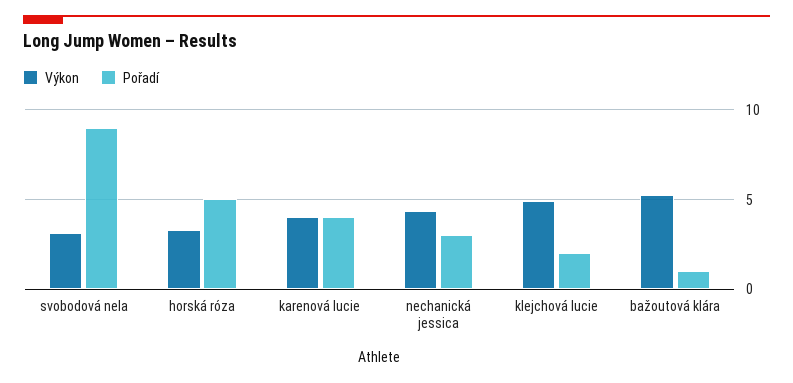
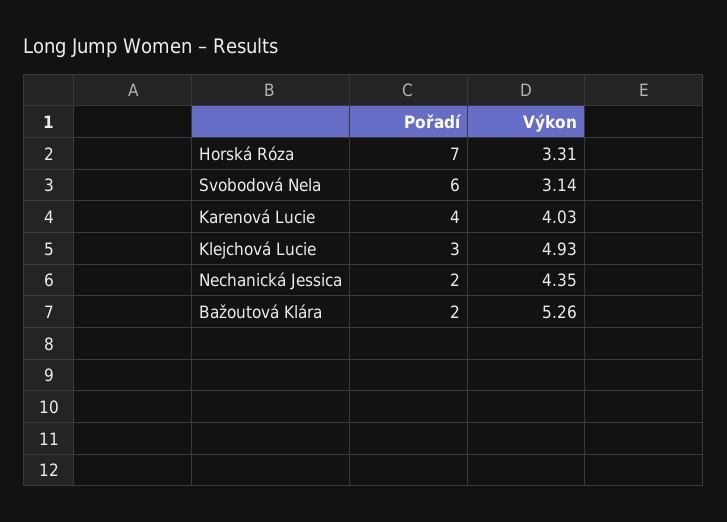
  {
    "Výkon": {
      "svobodová nela": 3.14,
      "horská róza": 3.31,
      "karenová lucie": 4.03,
      "nechanická jessica": 4.35,
      "klejchová lucie": 4.93,
      "bažoutová klára": 5.26
    },
    "Pořadí": {
-     "svobodová nela": 9,
+     "svobodová nela": 6,
-     "horská róza": 5,
+     "horská róza": 7,
      "karenová lucie": 4,
-     "nechanická jessica": 3,
+     "nechanická jessica": 2,
-     "klejchová lucie": 2,
+     "klejchová lucie": 3,
-     "bažoutová klára": 1
+     "bažoutová klára": 2
    }
  }

